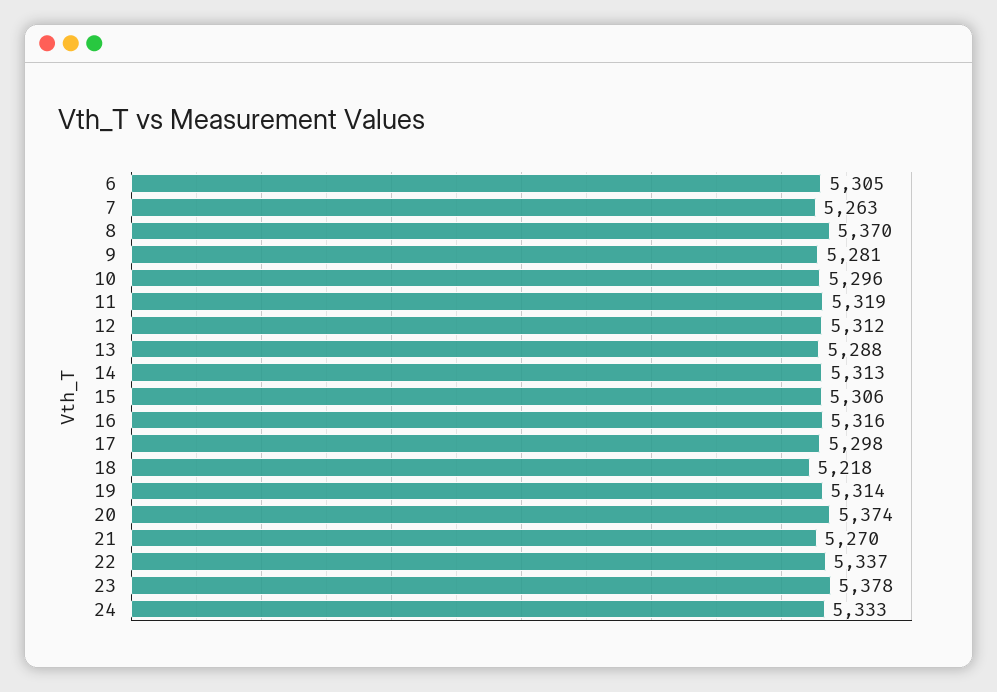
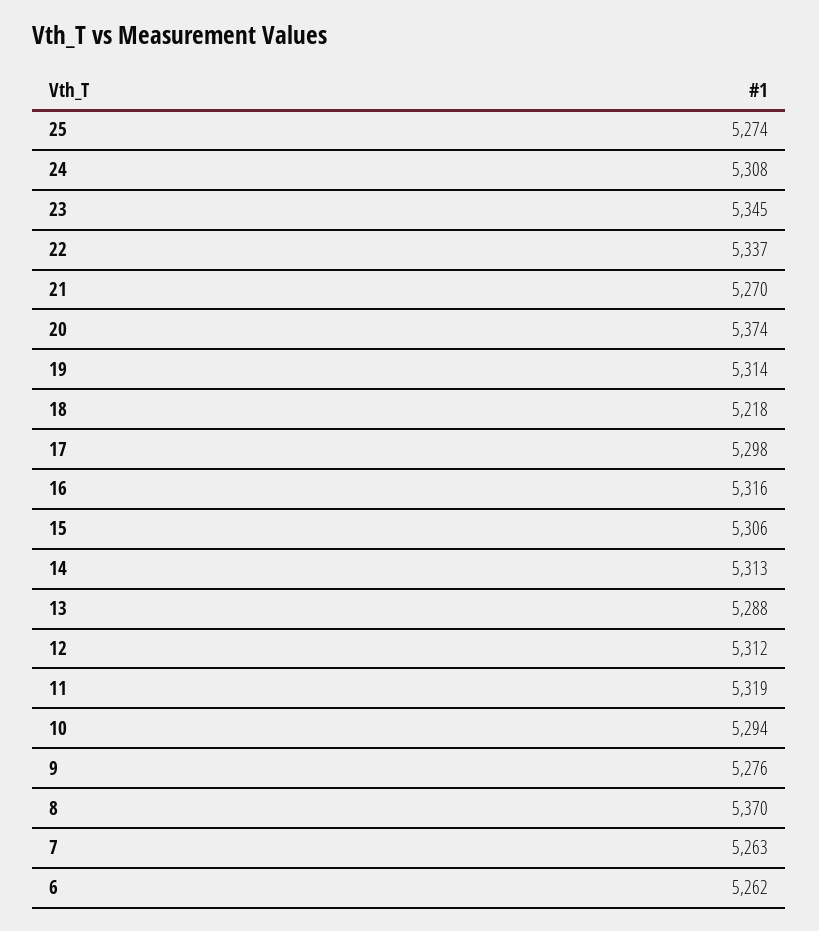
  {
-   "6": 5305,
+   "6": 5262,
    "7": 5263,
    "8": 5370,
-   "9": 5281,
+   "9": 5276,
-   "10": 5296,
+   "10": 5294,
    "11": 5319,
    "12": 5312,
    "13": 5288,
    "14": 5313,
    "15": 5306,
    "16": 5316,
    "17": 5298,
    "18": 5218,
    "19": 5314,
    "20": 5374,
    "21": 5270,
    "22": 5337,
-   "23": 5378,
+   "23": 5345,
-   "24": 5333
+   "24": 5308,
+   "25": 5274
  }

